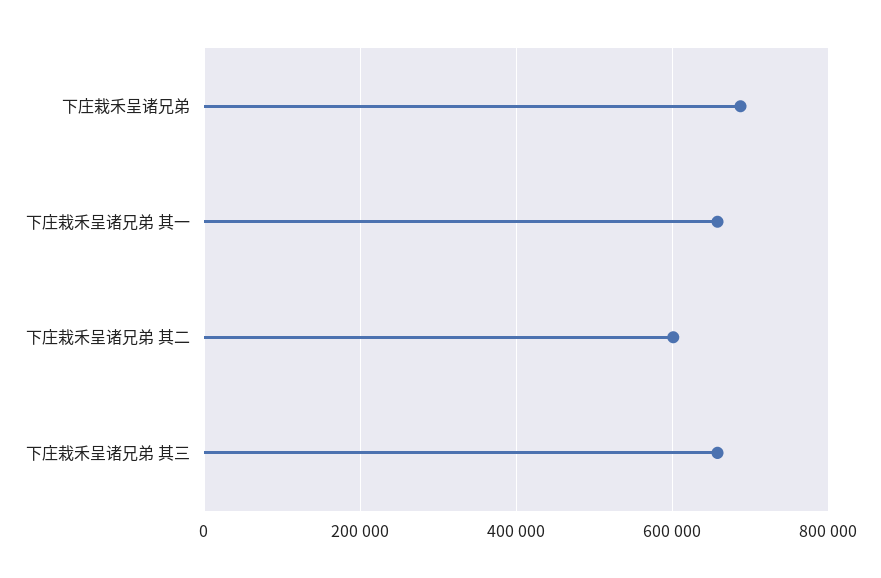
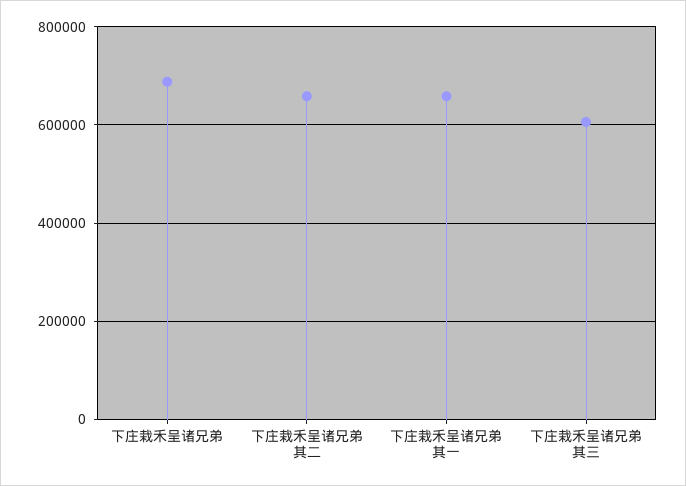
  {
    "下庄栽禾呈诸兄弟": 680000,
    "下庄栽禾呈诸兄弟 其一": 660000,
-   "下庄栽禾呈诸兄弟 其二": 600000,
+   "下庄栽禾呈诸兄弟 其二": 660000,
-   "下庄栽禾呈诸兄弟 其三": 660000
+   "下庄栽禾呈诸兄弟 其三": 600000
  }

